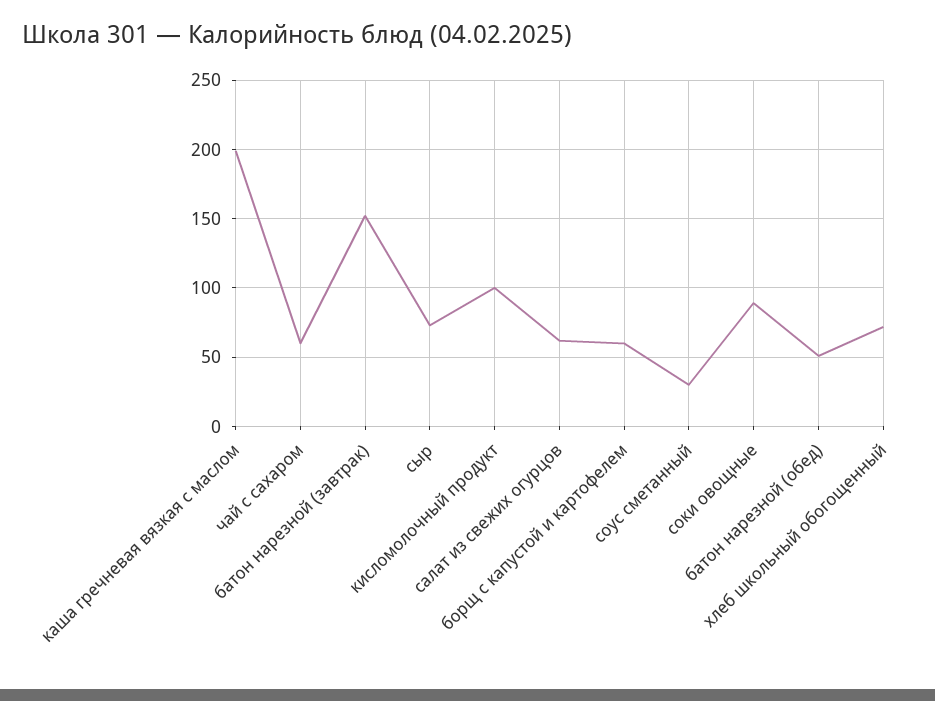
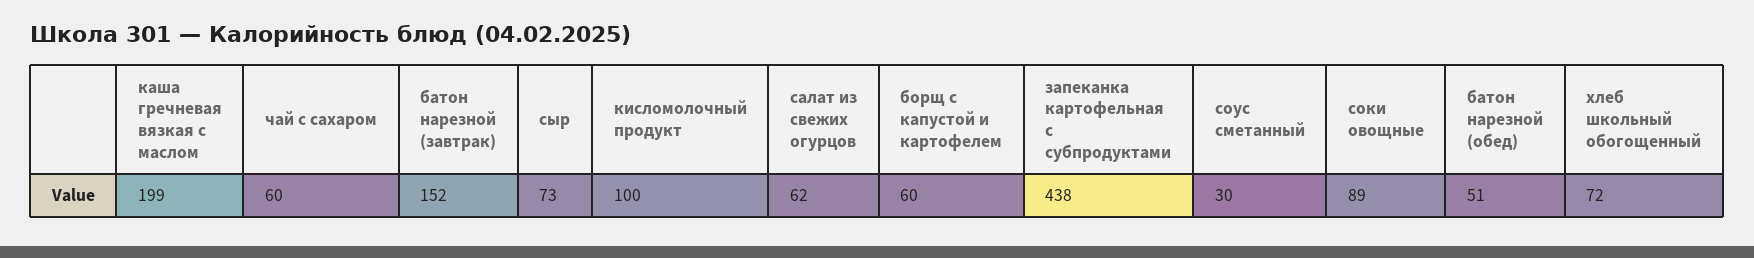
  {
    "каша гречневая вязкая с маслом": 199,
    "чай с сахаром": 60,
    "батон нарезной (завтрак)": 152,
    "сыр": 73,
    "кисломолочный продукт": 100,
    "салат из свежих огурцов": 62,
    "борщ с капустой и картофелем": 60,
    "соус сметанный": 30,
    "соки овощные": 89,
    "батон нарезной (обед)": 51,
-   "хлеб школьный обогощенный": 72
+   "хлеб школьный обогощенный": 72,
+   "запеканка картофельная с субпродуктами": 438
  }

